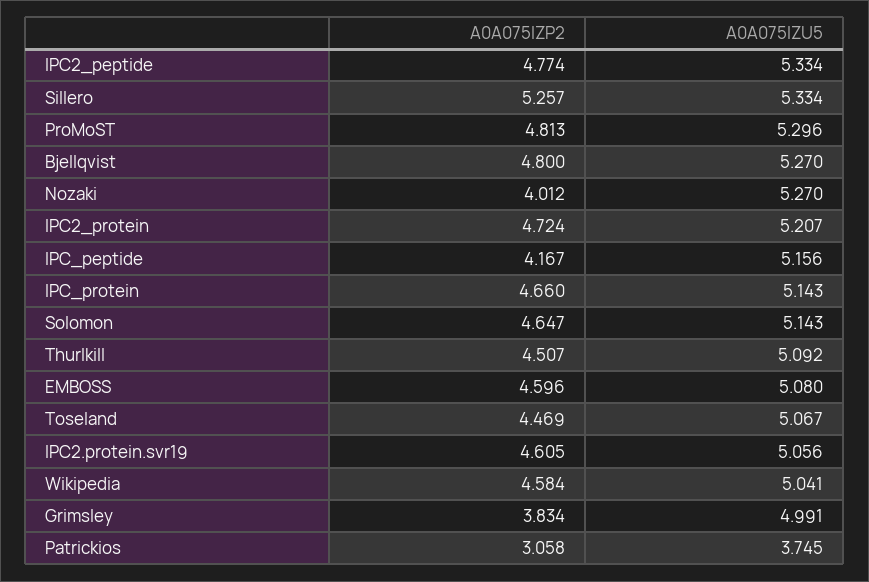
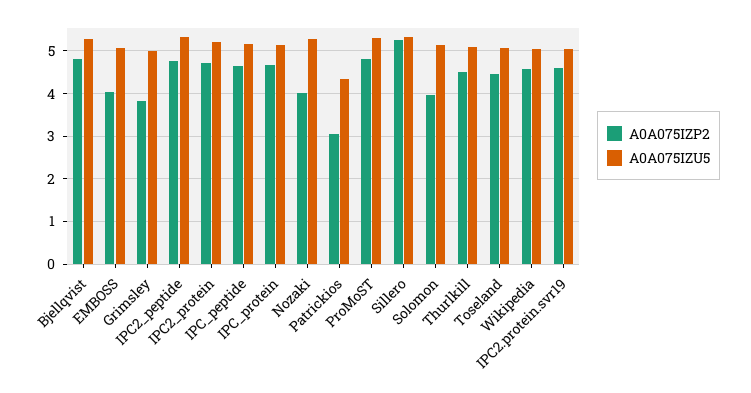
  {
    "A0A075IZP2": {
      "IPC2_peptide": 4.774,
      "Sillero": 5.257,
      "ProMoST": 4.813,
      "Bjellqvist": 4.8,
      "Nozaki": 4.012,
      "IPC2_protein": 4.724,
-     "IPC_peptide": 4.167,
+     "IPC_peptide": 4.6,
      "IPC_protein": 4.66,
-     "Solomon": 4.647,
+     "Solomon": 4,
      "Thurlkill": 4.507,
-     "EMBOSS": 4.596,
+     "EMBOSS": 4,
      "Toseland": 4.469,
      "IPC2.protein.svr19": 4.605,
      "Wikipedia": 4.584,
      "Grimsley": 3.834,
      "Patrickios": 3.058
    },
    "A0A075IZU5": {
      "IPC2_peptide": 5.334,
      "Sillero": 5.334,
      "ProMoST": 5.296,
      "Bjellqvist": 5.27,
      "Nozaki": 5.27,
      "IPC2_protein": 5.207,
      "IPC_peptide": 5.156,
      "IPC_protein": 5.143,
      "Solomon": 5.143,
      "Thurlkill": 5.092,
      "EMBOSS": 5.08,
      "Toseland": 5.067,
      "IPC2.protein.svr19": 5.056,
      "Wikipedia": 5.041,
      "Grimsley": 4.991,
-     "Patrickios": 3.745
+     "Patrickios": 4.4
    }
  }

